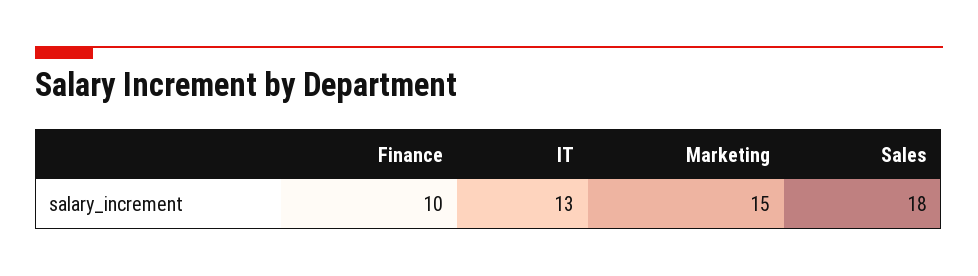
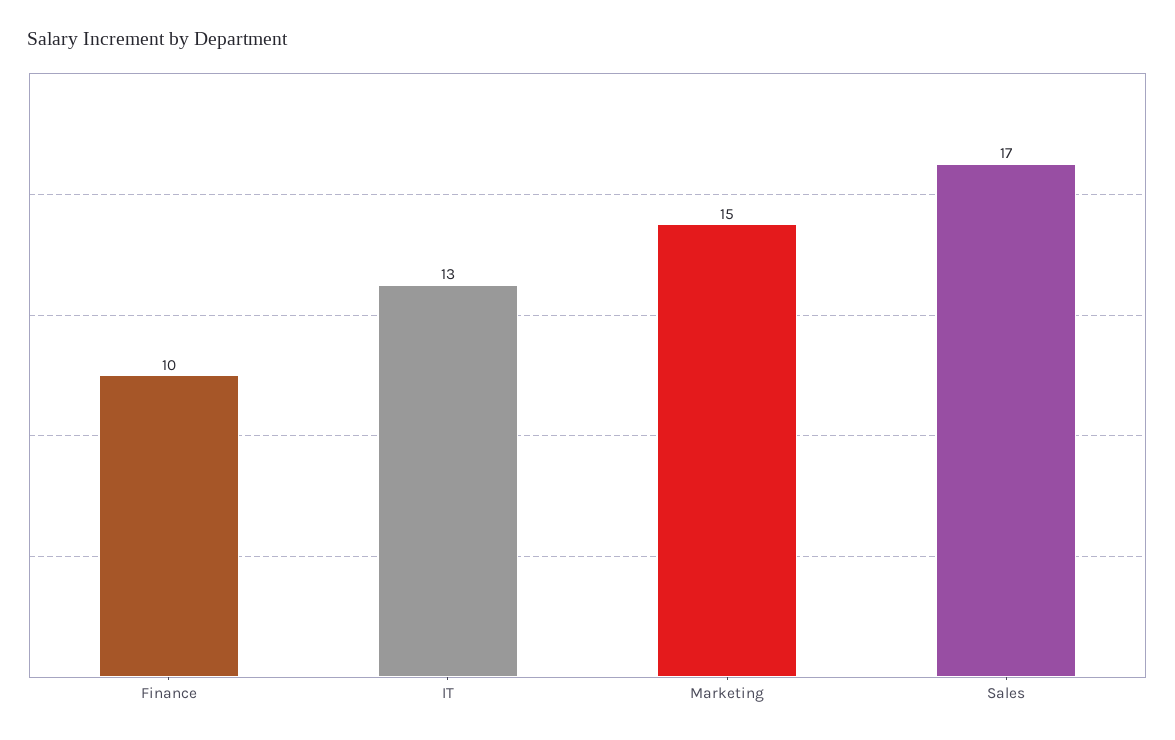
  {
    "Finance": 10,
    "IT": 13,
    "Marketing": 15,
-   "Sales": 18
+   "Sales": 17
  }

